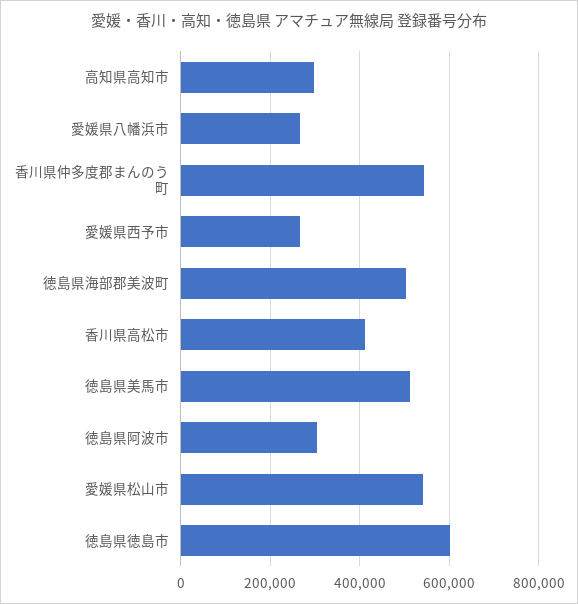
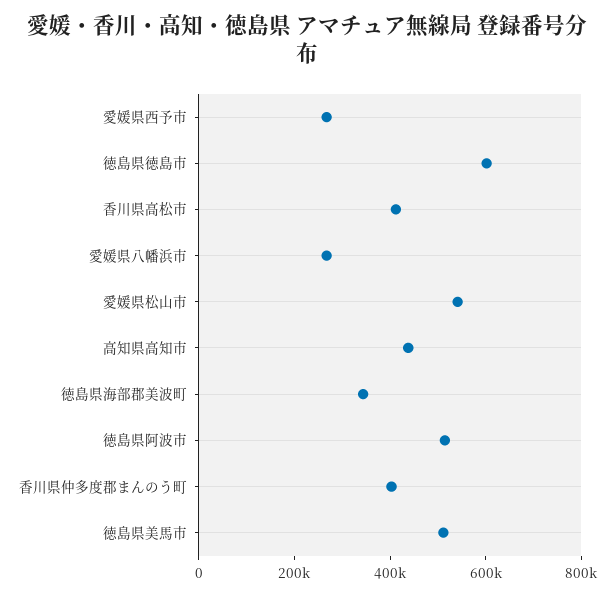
  {
-   "高知県高知市": 300000,
+   "高知県高知市": 450000,
    "愛媛県八幡浜市": 260000,
-   "香川県仲多度郡まんのう町": 540000,
+   "香川県仲多度郡まんのう町": 400000,
    "愛媛県西予市": 260000,
-   "徳島県海部郡美波町": 500000,
+   "徳島県海部郡美波町": 350000,
    "香川県高松市": 420000,
    "徳島県美馬市": 520000,
-   "徳島県阿波市": 300000,
+   "徳島県阿波市": 500000,
    "愛媛県松山市": 540000,
    "徳島県徳島市": 600000
  }

